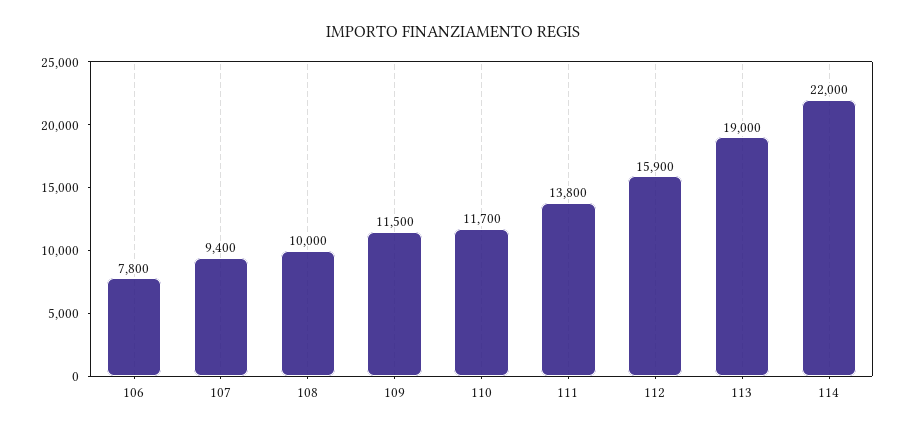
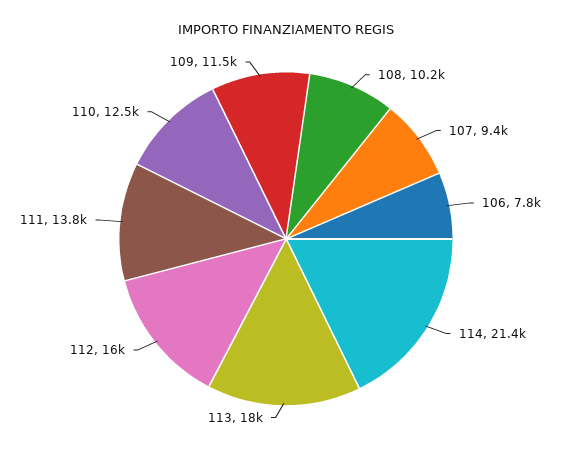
  {
    "106": 7800,
    "107": 9400,
-   "108": 10000,
+   "108": 10200,
    "109": 11500,
-   "110": 11700,
+   "110": 12500,
    "111": 13800,
-   "112": 15900,
+   "112": 16000,
-   "113": 19000,
+   "113": 18000,
-   "114": 22000
+   "114": 21400
  }

